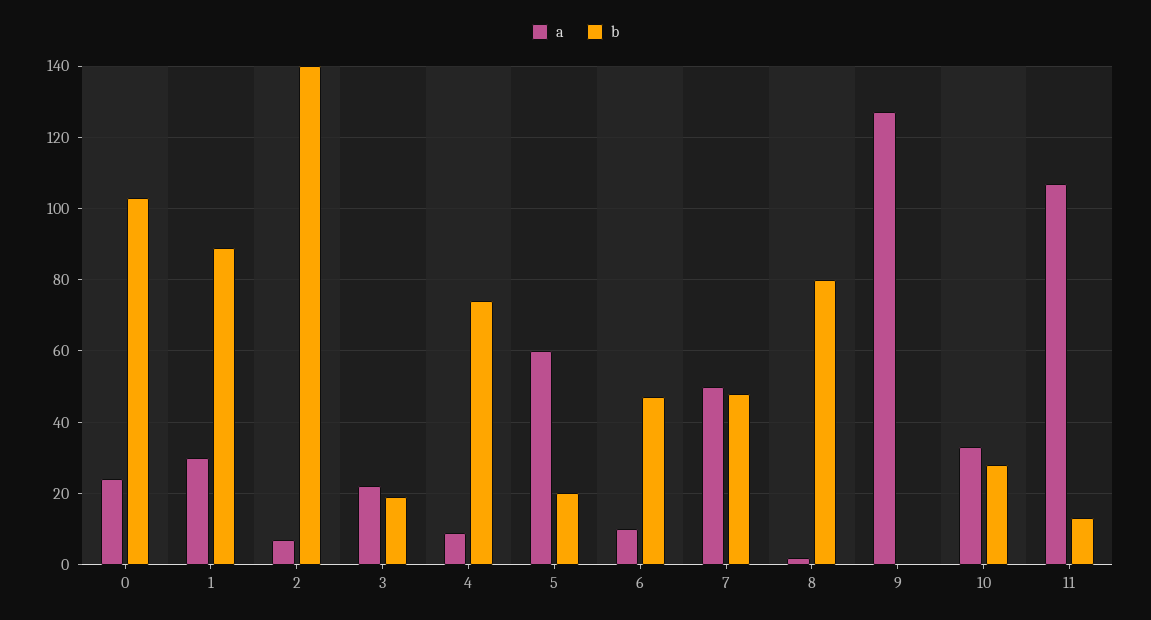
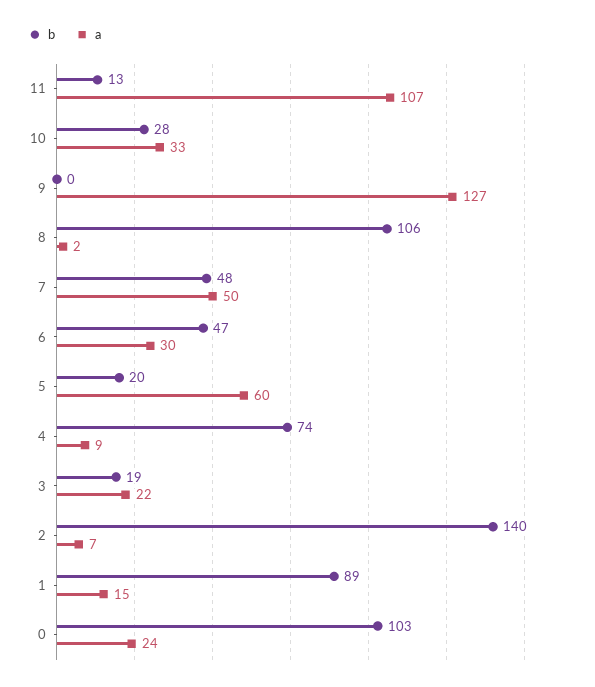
  {
    "a": {
      "0": 24,
-     "1": 30,
+     "1": 15,
      "2": 7,
      "3": 22,
      "4": 9,
      "5": 60,
-     "6": 10,
+     "6": 30,
      "7": 50,
      "8": 2,
      "9": 127,
      "10": 33,
      "11": 107
    },
    "b": {
      "0": 103,
      "1": 89,
      "2": 140,
      "3": 19,
      "4": 74,
      "5": 20,
      "6": 47,
      "7": 48,
-     "8": 80,
+     "8": 106,
      "9": 0,
      "10": 28,
      "11": 13
    }
  }

